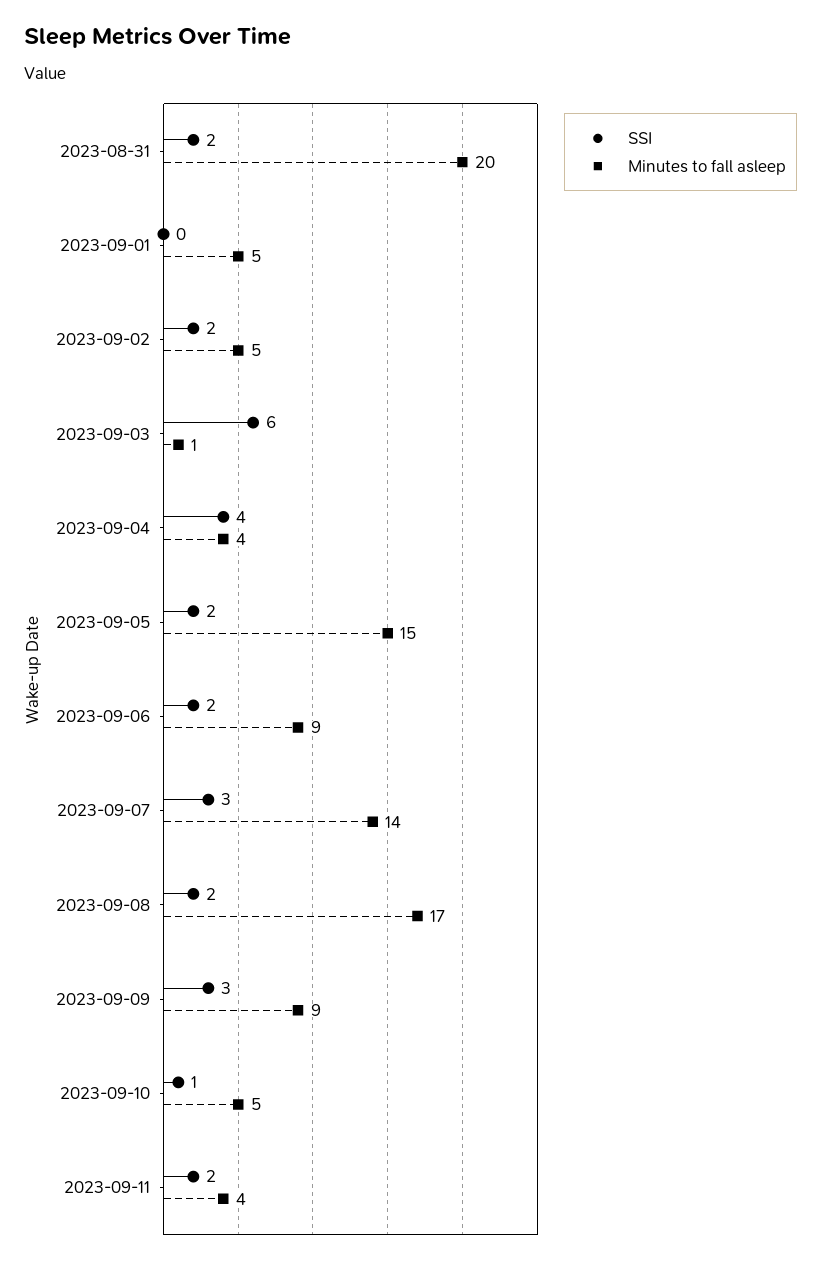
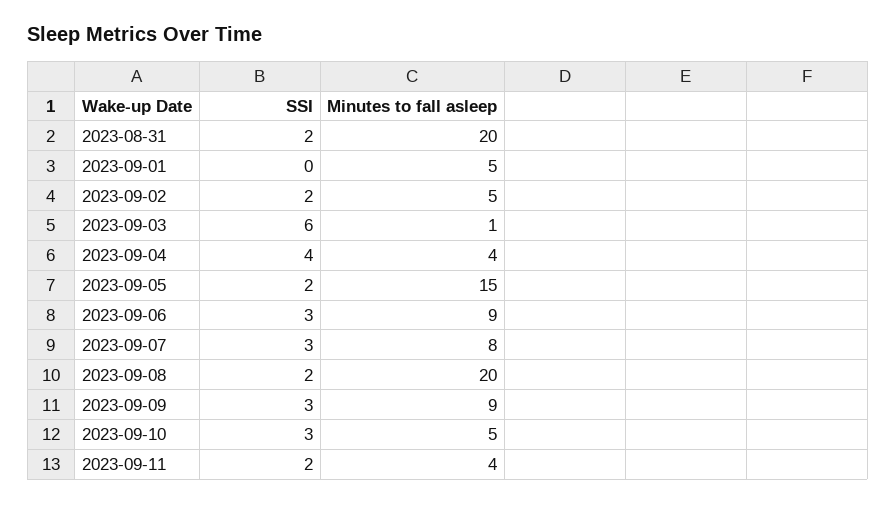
  {
    "SSI": {
      "2023-08-31": 2,
      "2023-09-01": 0,
      "2023-09-02": 2,
      "2023-09-03": 6,
      "2023-09-04": 4,
      "2023-09-05": 2,
-     "2023-09-06": 2,
+     "2023-09-06": 3,
      "2023-09-07": 3,
      "2023-09-08": 2,
      "2023-09-09": 3,
-     "2023-09-10": 1,
+     "2023-09-10": 3,
      "2023-09-11": 2
    },
    "Minutes to fall asleep": {
      "2023-08-31": 20,
      "2023-09-01": 5,
      "2023-09-02": 5,
      "2023-09-03": 1,
      "2023-09-04": 4,
      "2023-09-05": 15,
      "2023-09-06": 9,
-     "2023-09-07": 14,
+     "2023-09-07": 8,
-     "2023-09-08": 17,
+     "2023-09-08": 20,
      "2023-09-09": 9,
      "2023-09-10": 5,
      "2023-09-11": 4
    }
  }

